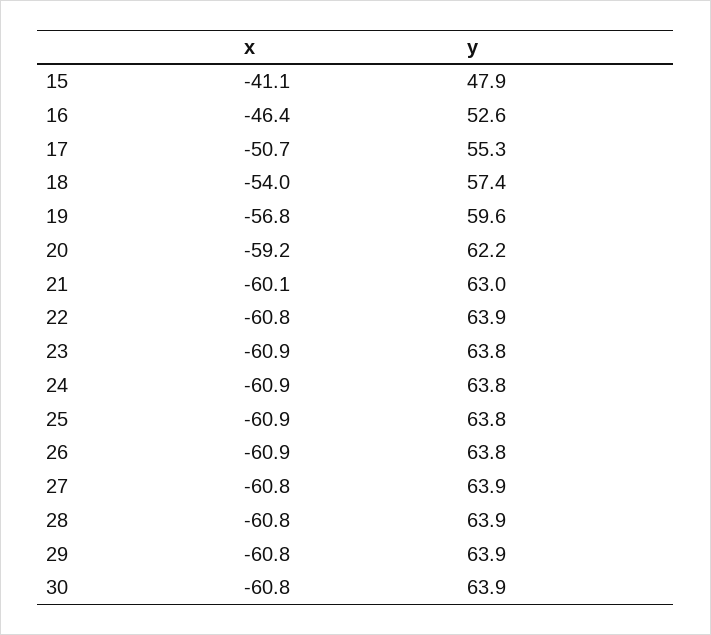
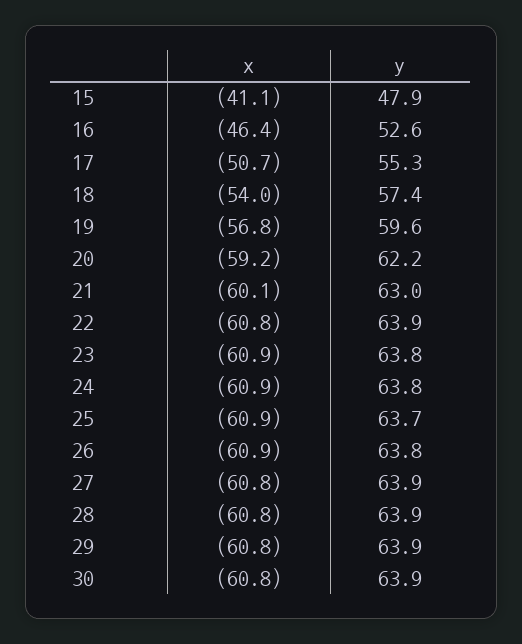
  {
    "x": {
      "15": -41.1,
      "16": -46.4,
      "17": -50.7,
      "18": -54,
      "19": -56.8,
      "20": -59.2,
      "21": -60.1,
      "22": -60.8,
      "23": -60.9,
      "24": -60.9,
      "25": -60.9,
      "26": -60.9,
      "27": -60.8,
      "28": -60.8,
      "29": -60.8,
      "30": -60.8
    },
    "y": {
      "15": 47.9,
      "16": 52.6,
      "17": 55.3,
      "18": 57.4,
      "19": 59.6,
      "20": 62.2,
      "21": 63,
      "22": 63.9,
      "23": 63.8,
      "24": 63.8,
-     "25": 63.8,
+     "25": 63.7,
      "26": 63.8,
      "27": 63.9,
      "28": 63.9,
      "29": 63.9,
      "30": 63.9
    }
  }

